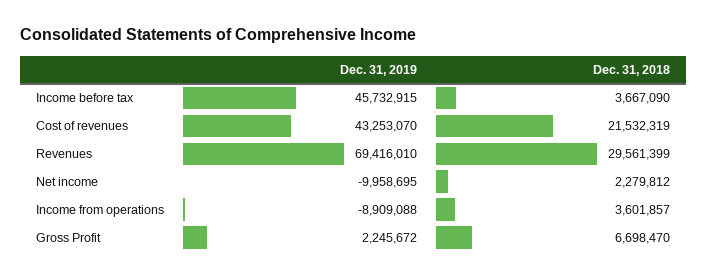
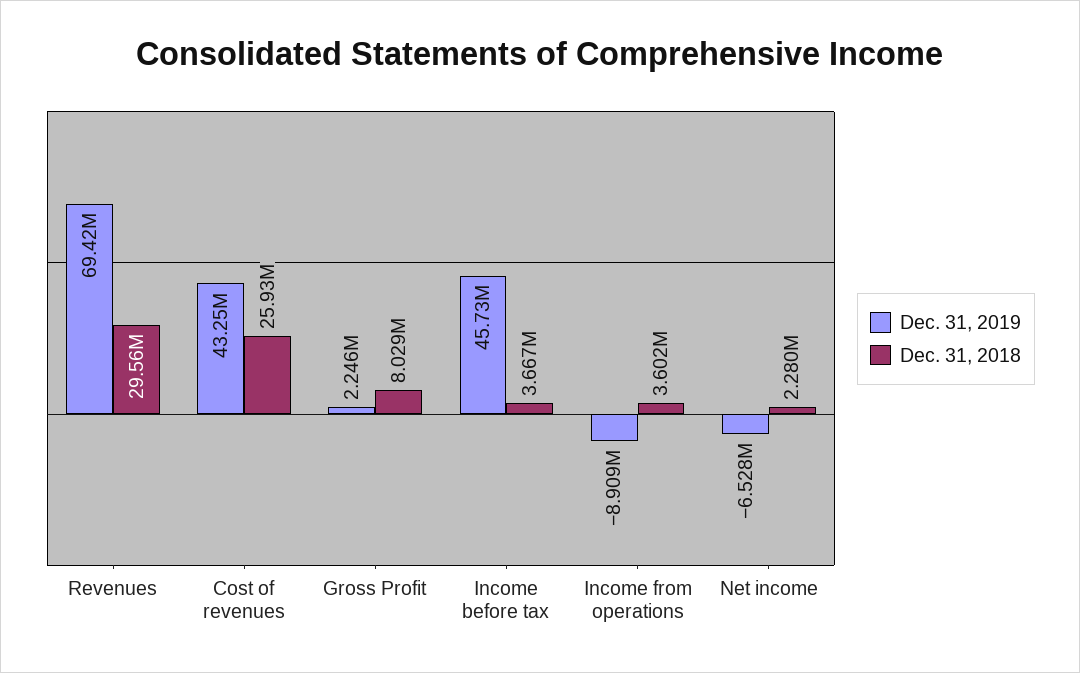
  {
    "Dec. 31, 2019": {
      "Income before tax": 45732915,
      "Cost of revenues": 43253070,
      "Revenues": 69416010,
-     "Net income": -9958695,
+     "Net income": -6528000,
      "Income from operations": -8909088,
      "Gross Profit": 2245672
    },
    "Dec. 31, 2018": {
      "Income before tax": 3667090,
-     "Cost of revenues": 21532319,
+     "Cost of revenues": 25930000,
      "Revenues": 29561399,
      "Net income": 2279812,
      "Income from operations": 3601857,
-     "Gross Profit": 6698470
+     "Gross Profit": 8029000
    }
  }

